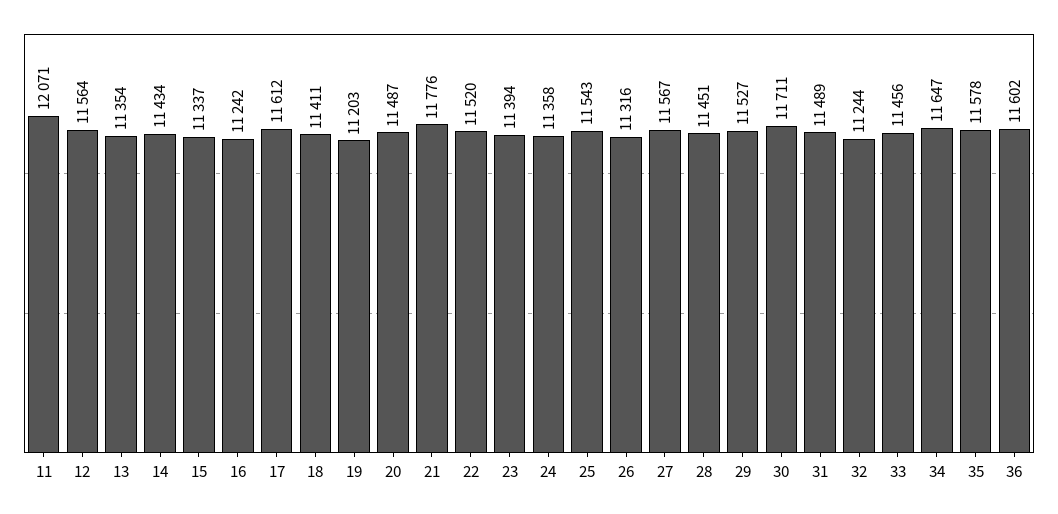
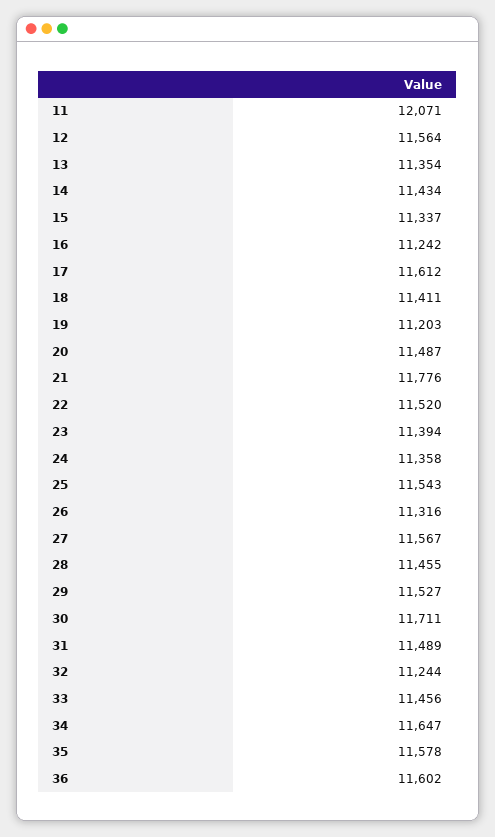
  {
    "11": 12071,
    "12": 11564,
    "13": 11354,
    "14": 11434,
    "15": 11337,
    "16": 11242,
    "17": 11612,
    "18": 11411,
    "19": 11203,
    "20": 11487,
    "21": 11776,
    "22": 11520,
    "23": 11394,
    "24": 11358,
    "25": 11543,
    "26": 11316,
    "27": 11567,
-   "28": 11451,
+   "28": 11455,
    "29": 11527,
    "30": 11711,
    "31": 11489,
    "32": 11244,
    "33": 11456,
    "34": 11647,
    "35": 11578,
    "36": 11602
  }

